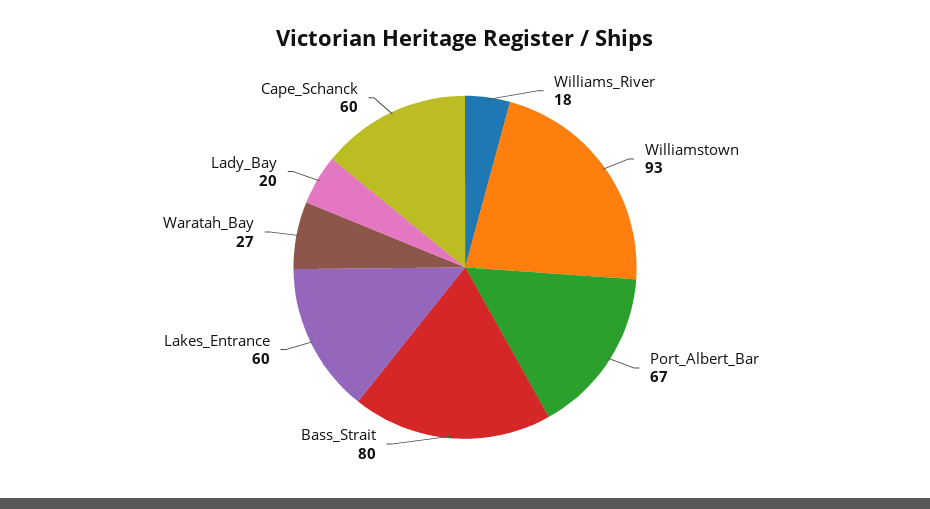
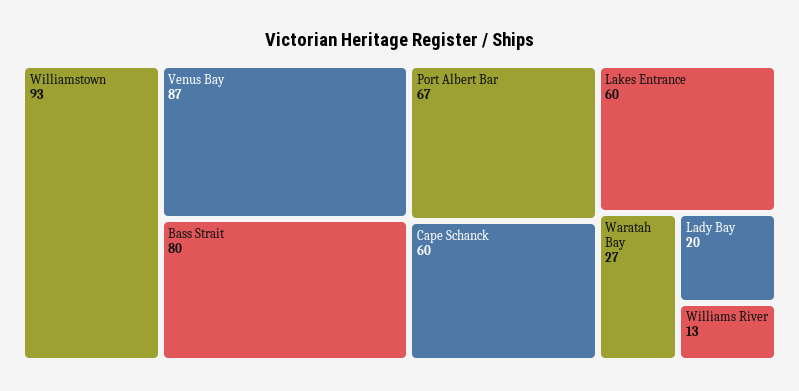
  {
-   "Williams_River": 18,
+   "Williams_River": 13,
    "Williamstown": 93,
    "Port_Albert_Bar": 67,
    "Bass_Strait": 80,
    "Lakes_Entrance": 60,
    "Waratah_Bay": 27,
    "Lady_Bay": 20,
-   "Cape_Schanck": 60
+   "Cape_Schanck": 60,
+   "Venus Bay": 87
  }

